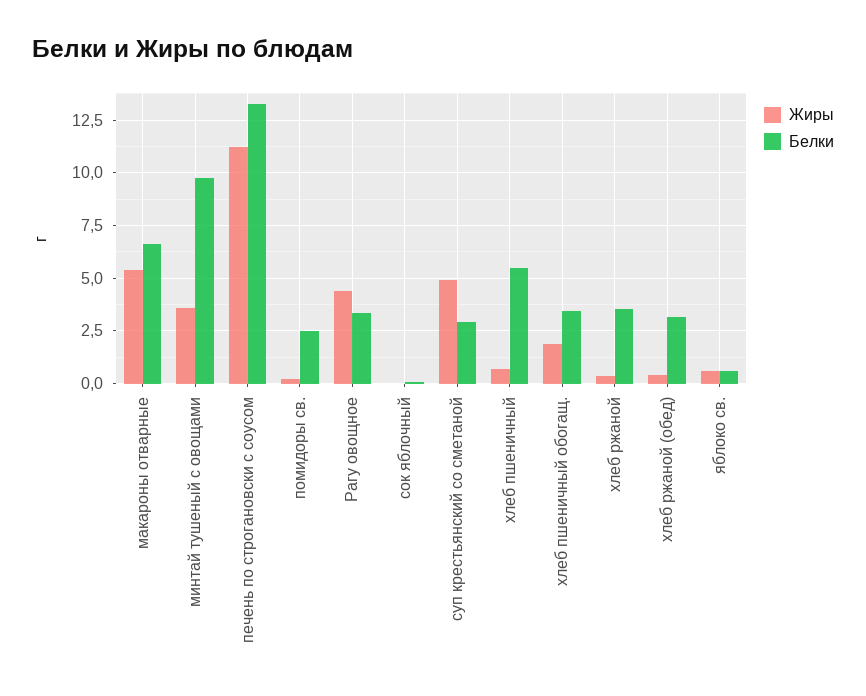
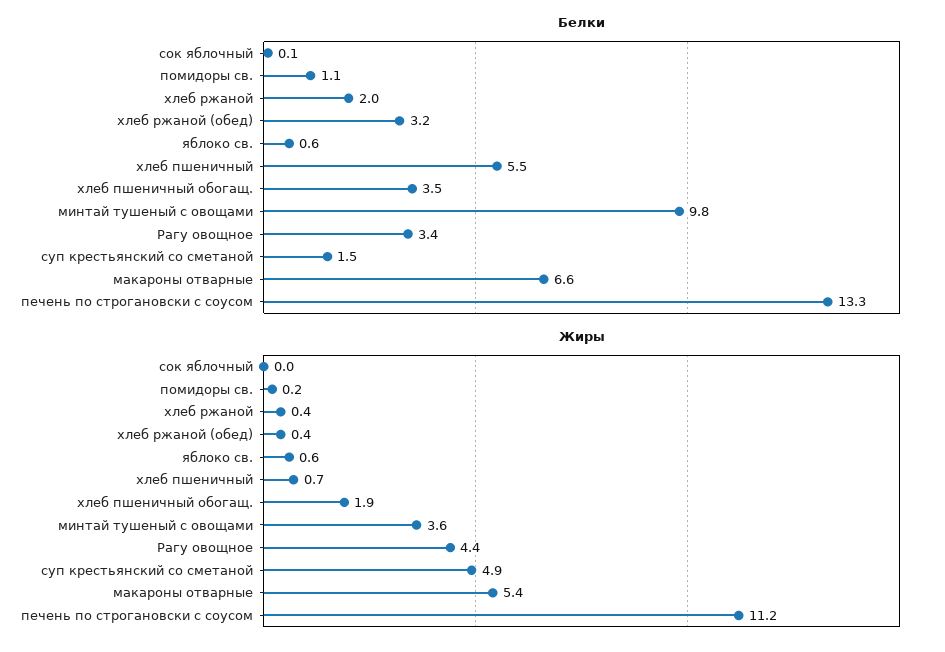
  {
    "Жиры": {
      "макароны отварные": 5.4,
      "минтай тушеный с овощами": 3.6,
      "печень по строгановски с соусом": 11.2,
      "помидоры св.": 0.2,
      "Рагу овощное": 4.4,
      "сок яблочный": 0,
      "суп крестьянский со сметаной": 4.9,
      "хлеб пшеничный": 0.7,
      "хлеб пшеничный обогащ.": 1.9,
      "хлеб ржаной": 0.4,
      "хлеб ржаной (обед)": 0.4,
      "яблоко св.": 0.6
    },
    "Белки": {
      "макароны отварные": 6.6,
      "минтай тушеный с овощами": 9.8,
      "печень по строгановски с соусом": 13.3,
-     "помидоры св.": 2.5,
+     "помидоры св.": 1.1,
      "Рагу овощное": 3.4,
      "сок яблочный": 0.1,
-     "суп крестьянский со сметаной": 3,
+     "суп крестьянский со сметаной": 1.5,
      "хлеб пшеничный": 5.5,
      "хлеб пшеничный обогащ.": 3.5,
-     "хлеб ржаной": 3.5,
+     "хлеб ржаной": 2,
      "хлеб ржаной (обед)": 3.2,
      "яблоко св.": 0.6
    }
  }

